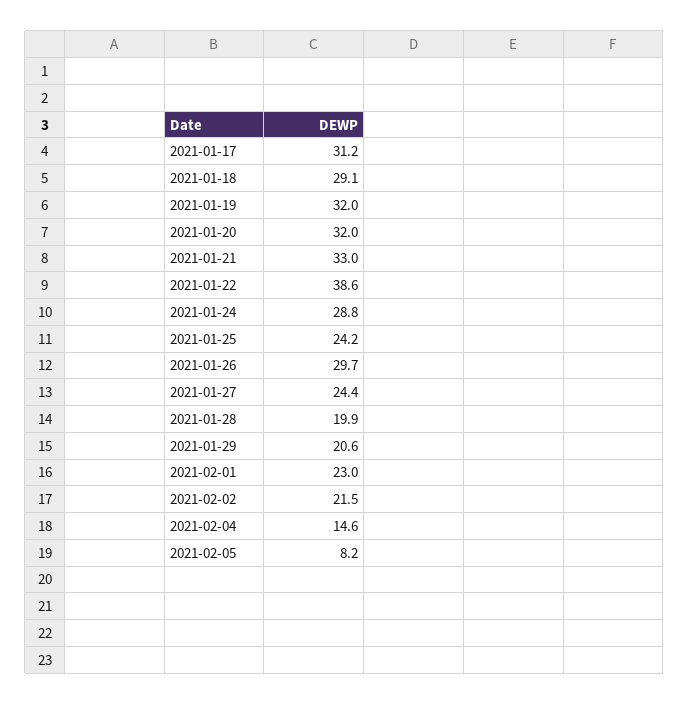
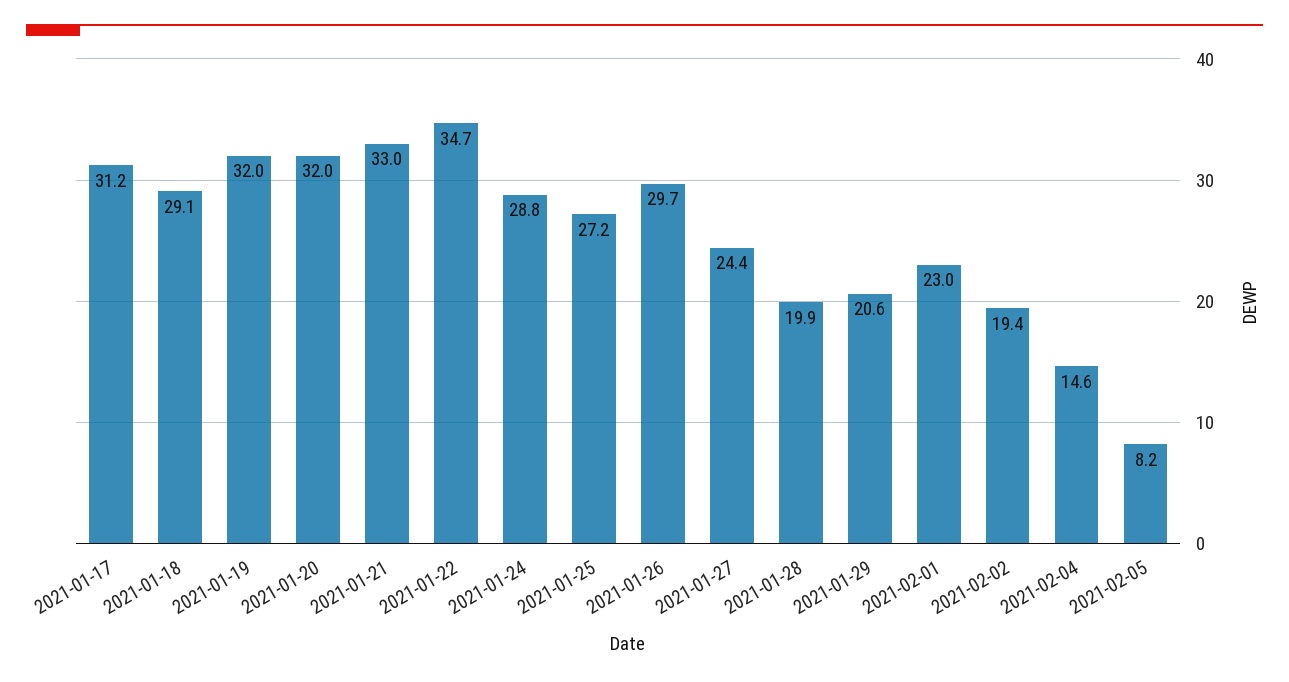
  {
    "2021-01-17": 31.2,
    "2021-01-18": 29.1,
    "2021-01-19": 32,
    "2021-01-20": 32,
    "2021-01-21": 33,
-   "2021-01-22": 38.6,
+   "2021-01-22": 34.7,
    "2021-01-24": 28.8,
-   "2021-01-25": 24.2,
+   "2021-01-25": 27.2,
    "2021-01-26": 29.7,
    "2021-01-27": 24.4,
    "2021-01-28": 19.9,
    "2021-01-29": 20.6,
    "2021-02-01": 23,
-   "2021-02-02": 21.5,
+   "2021-02-02": 19.4,
    "2021-02-04": 14.6,
    "2021-02-05": 8.2
  }

